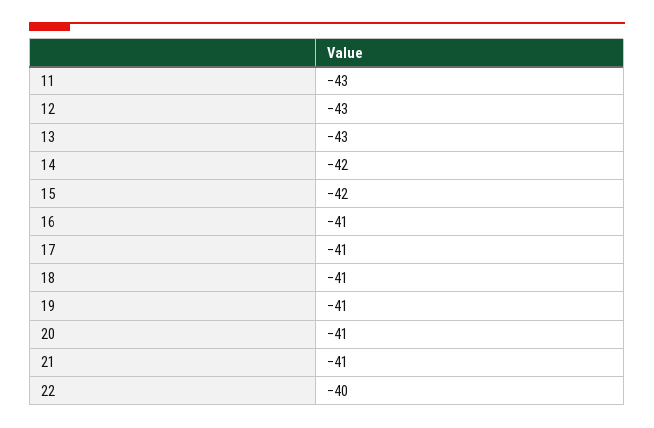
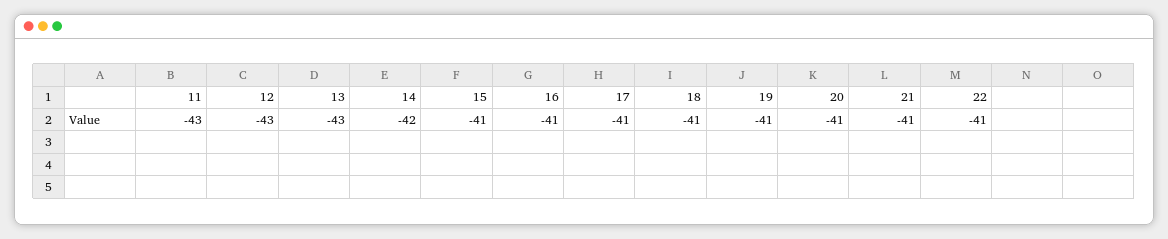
  {
    "11": -43,
    "12": -43,
    "13": -43,
    "14": -42,
-   "15": -42,
+   "15": -41,
    "16": -41,
    "17": -41,
    "18": -41,
    "19": -41,
    "20": -41,
    "21": -41,
-   "22": -40
+   "22": -41
  }

